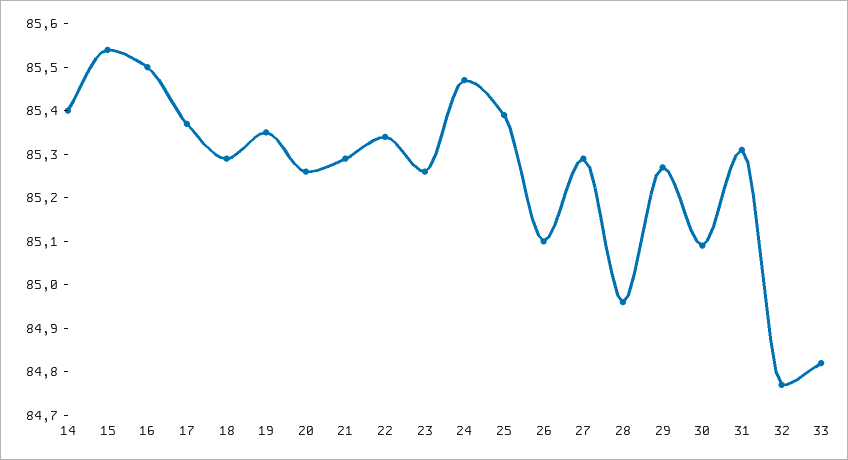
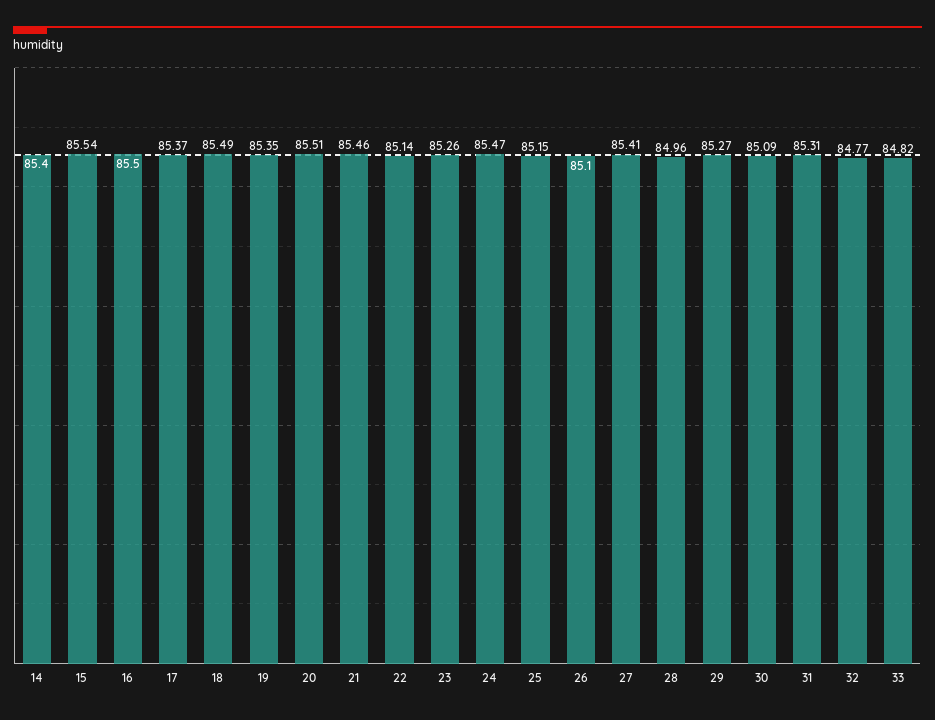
  {
    "14": 85.4,
    "15": 85.54,
    "16": 85.5,
    "17": 85.37,
-   "18": 85.3,
+   "18": 85.49,
    "19": 85.35,
-   "20": 85.25,
+   "20": 85.51,
-   "21": 85.3,
+   "21": 85.46,
-   "22": 85.35,
+   "22": 85.14,
    "23": 85.26,
    "24": 85.47,
-   "25": 85.4,
+   "25": 85.15,
    "26": 85.1,
-   "27": 85.3,
+   "27": 85.41,
    "28": 84.96,
    "29": 85.27,
    "30": 85.09,
    "31": 85.31,
    "32": 84.77,
    "33": 84.82
  }

